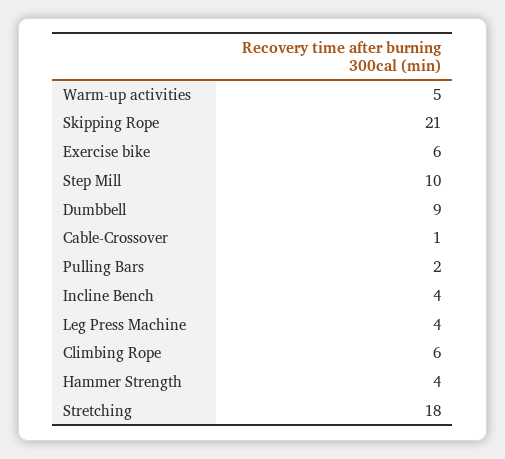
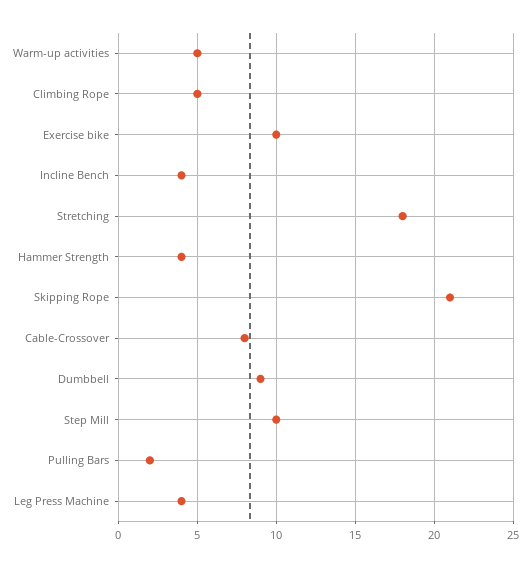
  {
    "Warm-up activities": 5,
    "Skipping Rope": 21,
-   "Exercise bike": 6,
+   "Exercise bike": 10,
    "Step Mill": 10,
    "Dumbbell": 9,
-   "Cable-Crossover": 1,
+   "Cable-Crossover": 8,
    "Pulling Bars": 2,
    "Incline Bench": 4,
    "Leg Press Machine": 4,
-   "Climbing Rope": 6,
+   "Climbing Rope": 5,
    "Hammer Strength": 4,
    "Stretching": 18
  }

